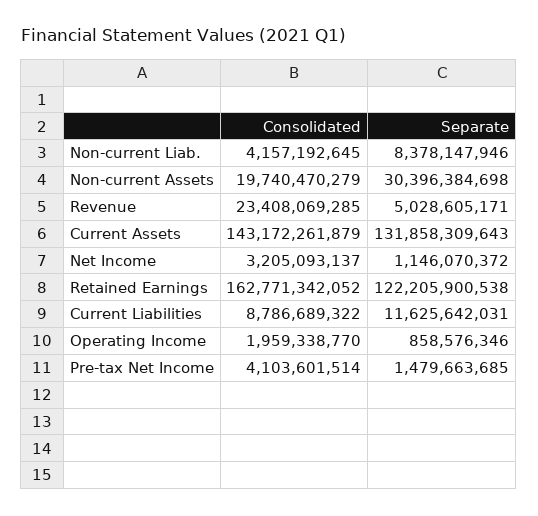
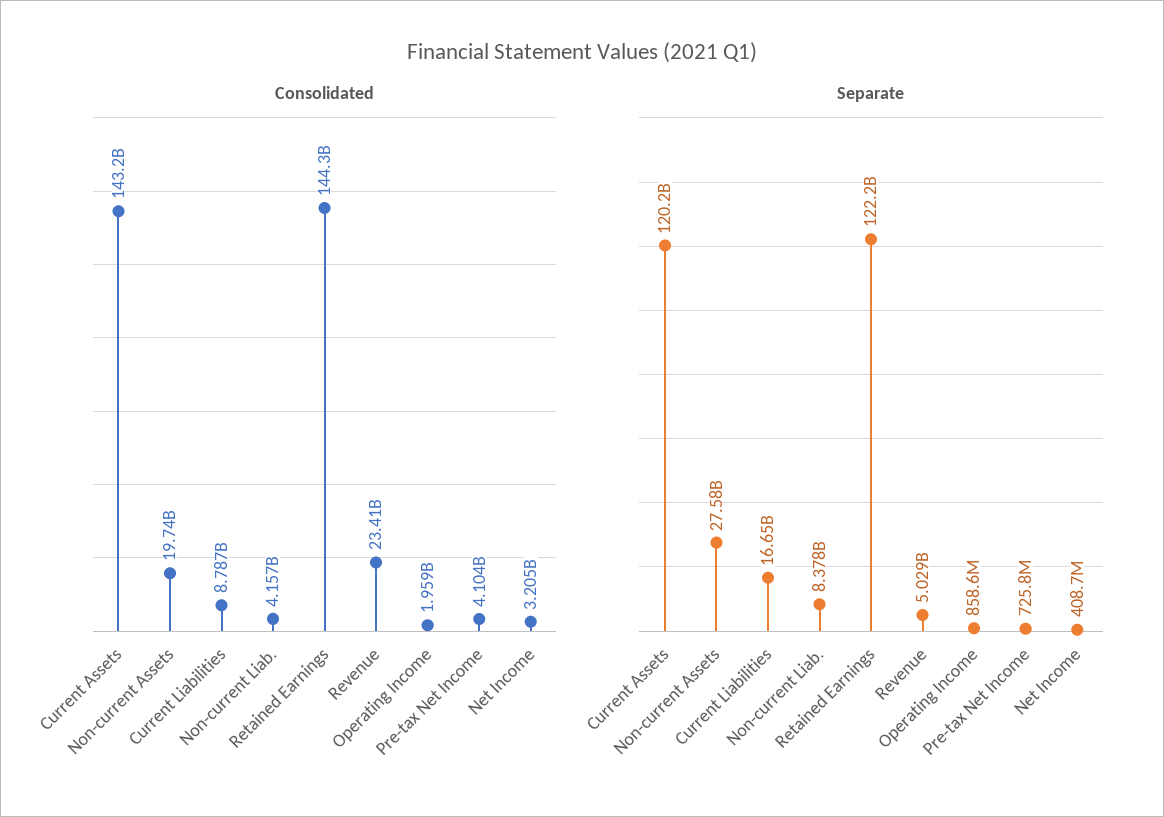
  {
    "Consolidated": {
      "Non-current Liab.": 4157192645,
      "Non-current Assets": 19740470279,
      "Revenue": 23408069285,
      "Current Assets": 143172261879,
      "Net Income": 3205093137,
-     "Retained Earnings": 162771342052,
+     "Retained Earnings": 144300000000,
      "Current Liabilities": 8786689322,
      "Operating Income": 1959338770,
      "Pre-tax Net Income": 4103601514
    },
    "Separate": {
      "Non-current Liab.": 8378147946,
-     "Non-current Assets": 30396384698,
+     "Non-current Assets": 27580000000,
      "Revenue": 5028605171,
-     "Current Assets": 131858309643,
+     "Current Assets": 120200000000,
-     "Net Income": 1146070372,
+     "Net Income": 408700000,
      "Retained Earnings": 122205900538,
-     "Current Liabilities": 11625642031,
+     "Current Liabilities": 16650000000,
      "Operating Income": 858576346,
-     "Pre-tax Net Income": 1479663685
+     "Pre-tax Net Income": 725800000
    }
  }

